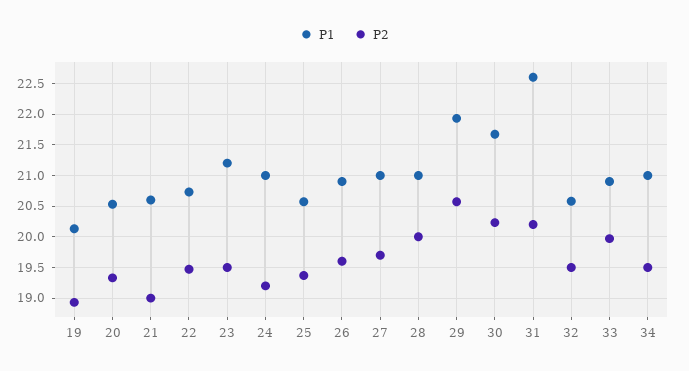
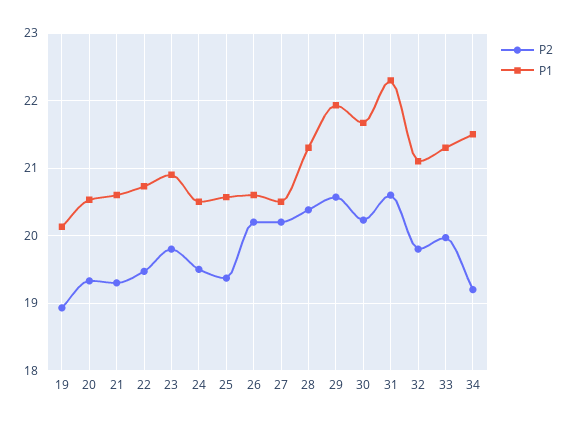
  {
    "P1": {
      "19": 20.1,
      "20": 20.5,
      "21": 20.6,
      "22": 20.7,
-     "23": 21.2,
+     "23": 20.9,
-     "24": 21,
+     "24": 20.5,
      "25": 20.6,
-     "26": 20.9,
+     "26": 20.6,
-     "27": 21,
+     "27": 20.5,
-     "28": 21,
+     "28": 21.3,
      "29": 21.9,
      "30": 21.7,
-     "31": 22.6,
+     "31": 22.3,
-     "32": 20.6,
+     "32": 21.1,
-     "33": 20.9,
+     "33": 21.3,
-     "34": 21
+     "34": 21.5
    },
    "P2": {
      "19": 18.9,
      "20": 19.3,
-     "21": 19,
+     "21": 19.3,
      "22": 19.5,
-     "23": 19.5,
+     "23": 19.8,
-     "24": 19.2,
+     "24": 19.5,
      "25": 19.4,
-     "26": 19.6,
+     "26": 20.2,
-     "27": 19.7,
+     "27": 20.2,
-     "28": 20,
+     "28": 20.4,
      "29": 20.6,
      "30": 20.2,
-     "31": 20.2,
+     "31": 20.6,
-     "32": 19.5,
+     "32": 19.8,
      "33": 20,
-     "34": 19.5
+     "34": 19.2
    }
  }

